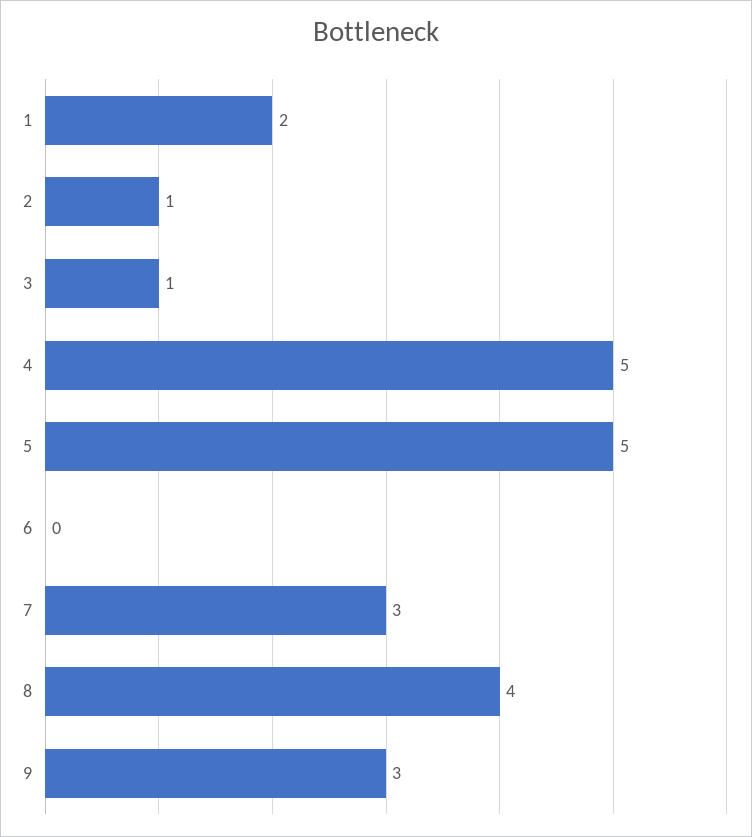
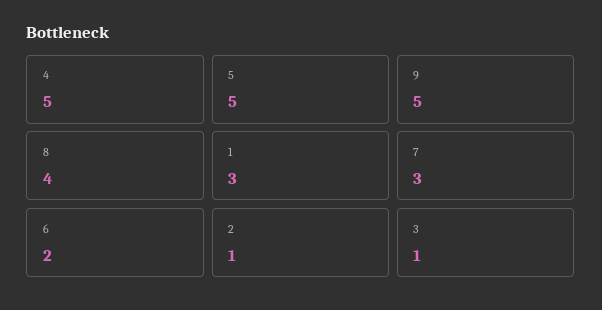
  {
-   "1": 2,
+   "1": 3,
    "2": 1,
    "3": 1,
    "4": 5,
    "5": 5,
-   "6": 0,
+   "6": 2,
    "7": 3,
    "8": 4,
-   "9": 3
+   "9": 5
  }

